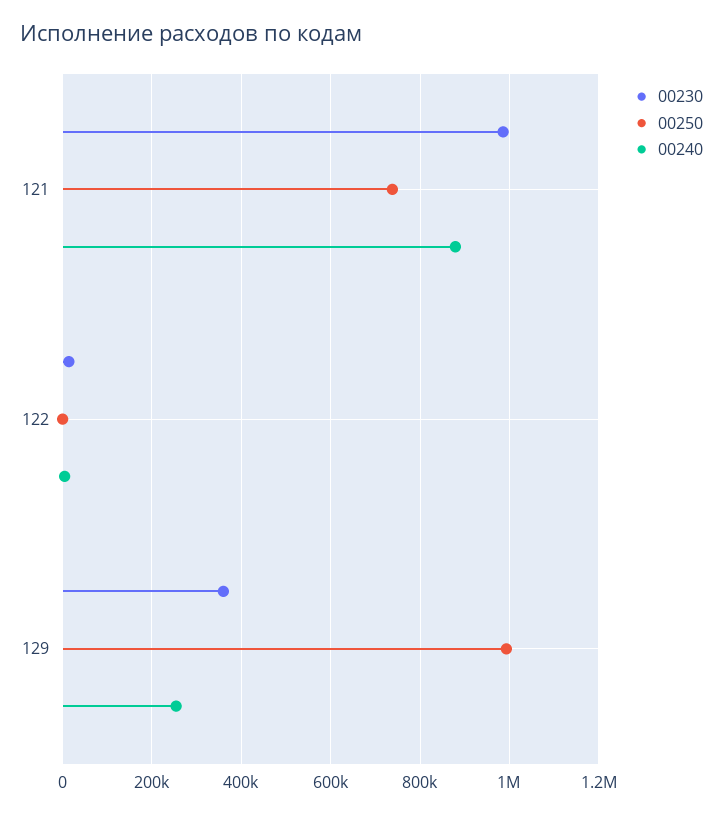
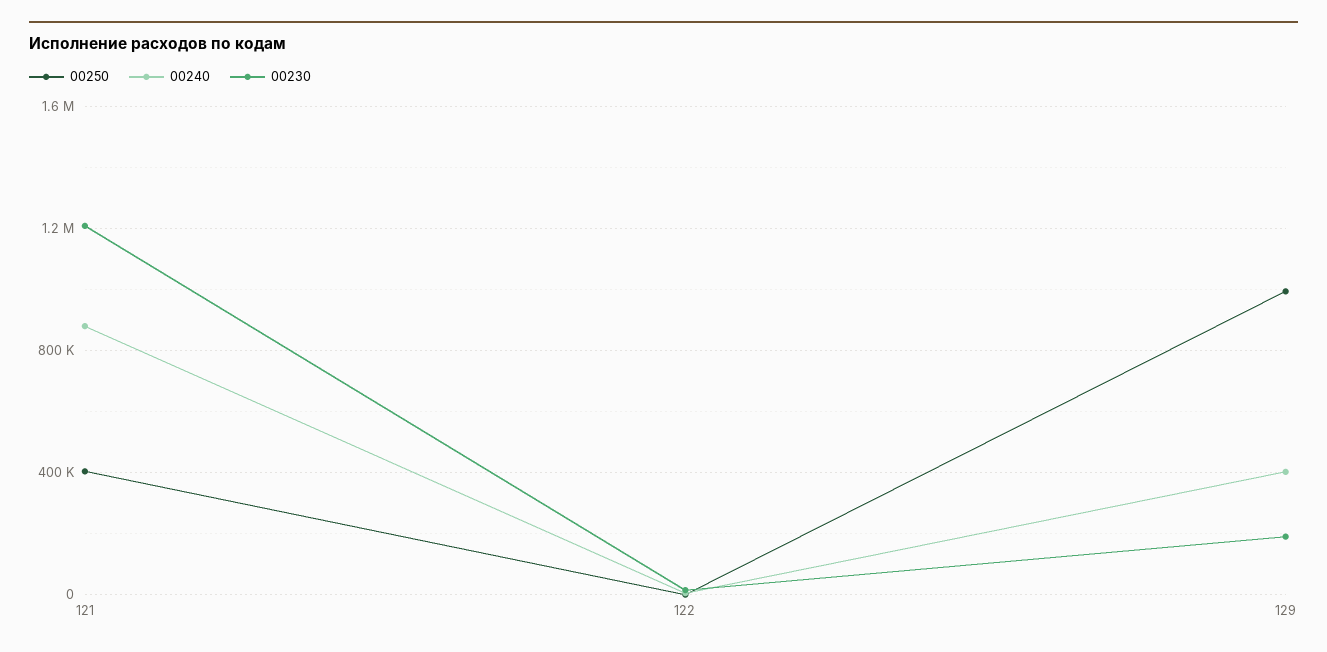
  {
    "00230": {
-     "121": 980000,
+     "121": 1200000,
      "122": 20000,
-     "129": 360000
+     "129": 200000
    },
    "00250": {
-     "121": 740000,
+     "121": 400000,
      "122": 0,
      "129": 1000000
    },
    "00240": {
      "121": 880000,
      "122": 0,
-     "129": 260000
+     "129": 400000
    }
  }

